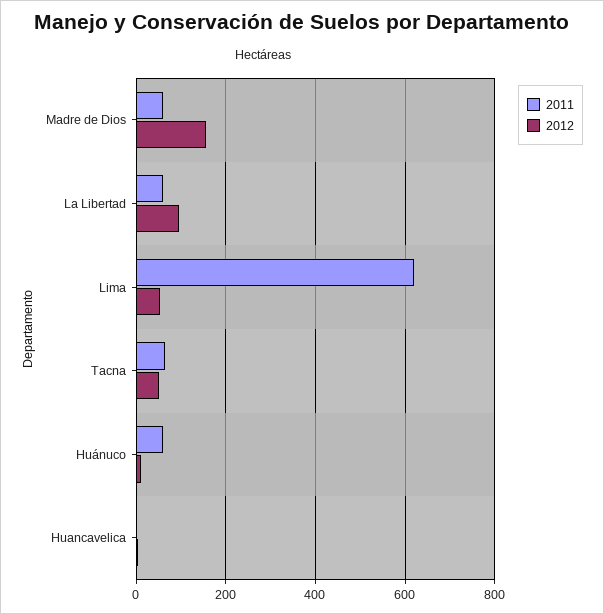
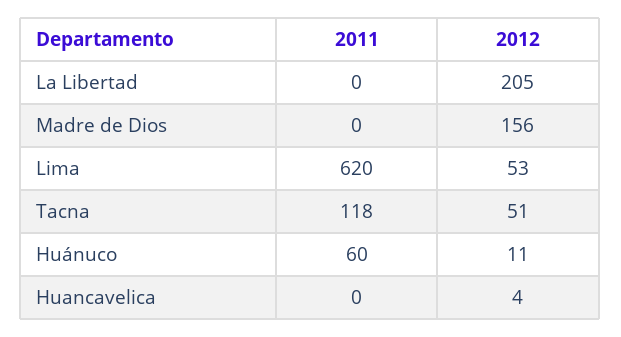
  {
    "2011": {
-     "Madre de Dios": 60,
+     "Madre de Dios": 0,
-     "La Libertad": 60,
+     "La Libertad": 0,
      "Lima": 620,
-     "Tacna": 60,
+     "Tacna": 118,
      "Huánuco": 60,
      "Huancavelica": 0
    },
    "2012": {
      "Madre de Dios": 156,
-     "La Libertad": 100,
+     "La Libertad": 205,
      "Lima": 53,
      "Tacna": 51,
      "Huánuco": 11,
      "Huancavelica": 4
    }
  }

